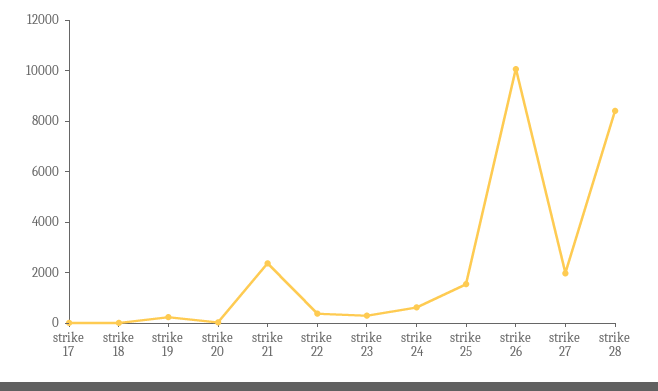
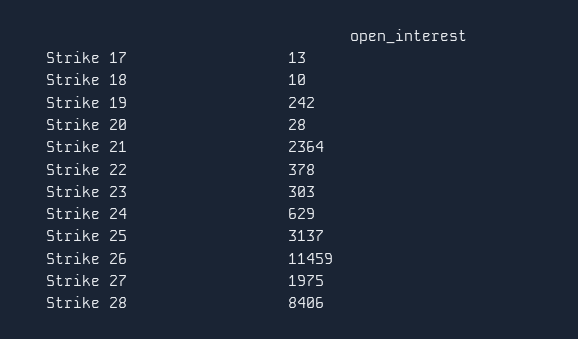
  {
    "strike 17": 13,
    "strike 18": 10,
    "strike 19": 242,
    "strike 20": 28,
    "strike 21": 2364,
    "strike 22": 378,
    "strike 23": 303,
    "strike 24": 629,
-   "strike 25": 1500,
+   "strike 25": 3137,
-   "strike 26": 10000,
+   "strike 26": 11459,
    "strike 27": 1975,
    "strike 28": 8406
  }

